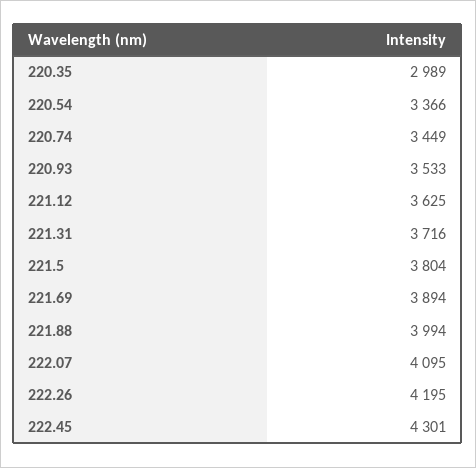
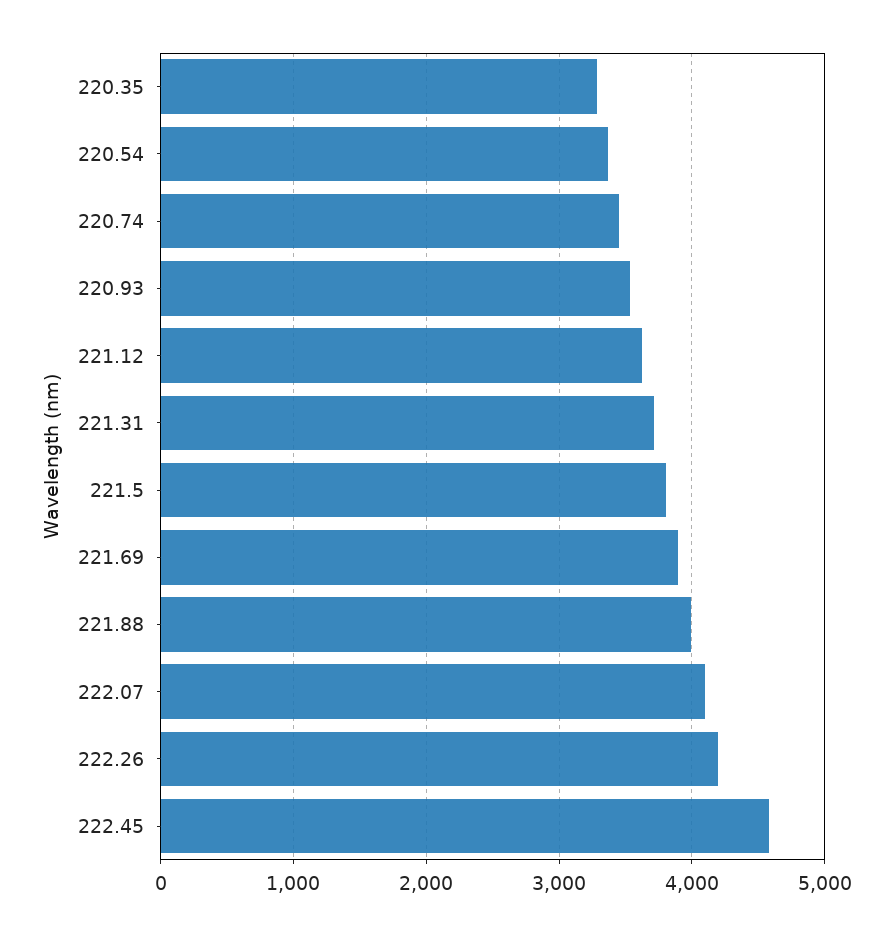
  {
-   "220.35": 2989,
+   "220.35": 3300,
    "220.54": 3366,
    "220.74": 3449,
    "220.93": 3533,
    "221.12": 3625,
    "221.31": 3716,
    "221.5": 3804,
    "221.69": 3894,
    "221.88": 3994,
    "222.07": 4095,
    "222.26": 4195,
-   "222.45": 4301
+   "222.45": 4600
  }

